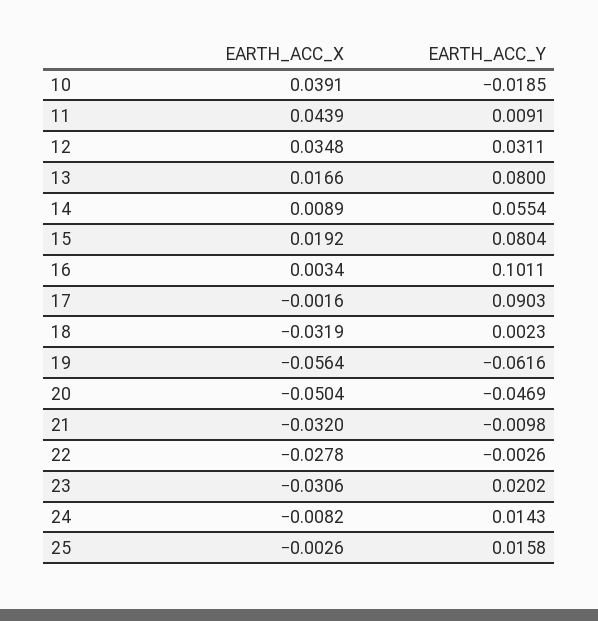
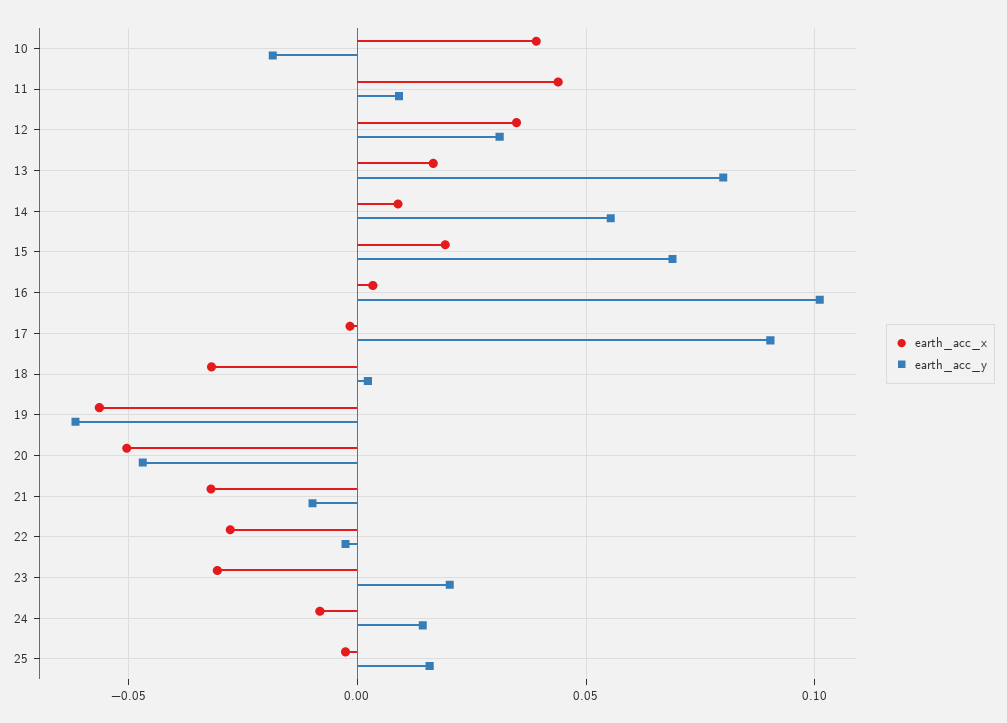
  {
    "EARTH_ACC_X": {
      "10": 0.0391,
      "11": 0.0439,
      "12": 0.0348,
      "13": 0.0166,
      "14": 0.0089,
      "15": 0.0192,
      "16": 0.0034,
      "17": -0.0016,
      "18": -0.0319,
      "19": -0.0564,
      "20": -0.0504,
      "21": -0.032,
      "22": -0.0278,
      "23": -0.0306,
      "24": -0.0082,
      "25": -0.0026
    },
    "EARTH_ACC_Y": {
      "10": -0.0185,
      "11": 0.0091,
      "12": 0.0311,
      "13": 0.08,
      "14": 0.0554,
-     "15": 0.0804,
+     "15": 0.07,
      "16": 0.1011,
      "17": 0.0903,
      "18": 0.0023,
      "19": -0.0616,
      "20": -0.0469,
      "21": -0.0098,
      "22": -0.0026,
      "23": 0.0202,
      "24": 0.0143,
      "25": 0.0158
    }
  }

